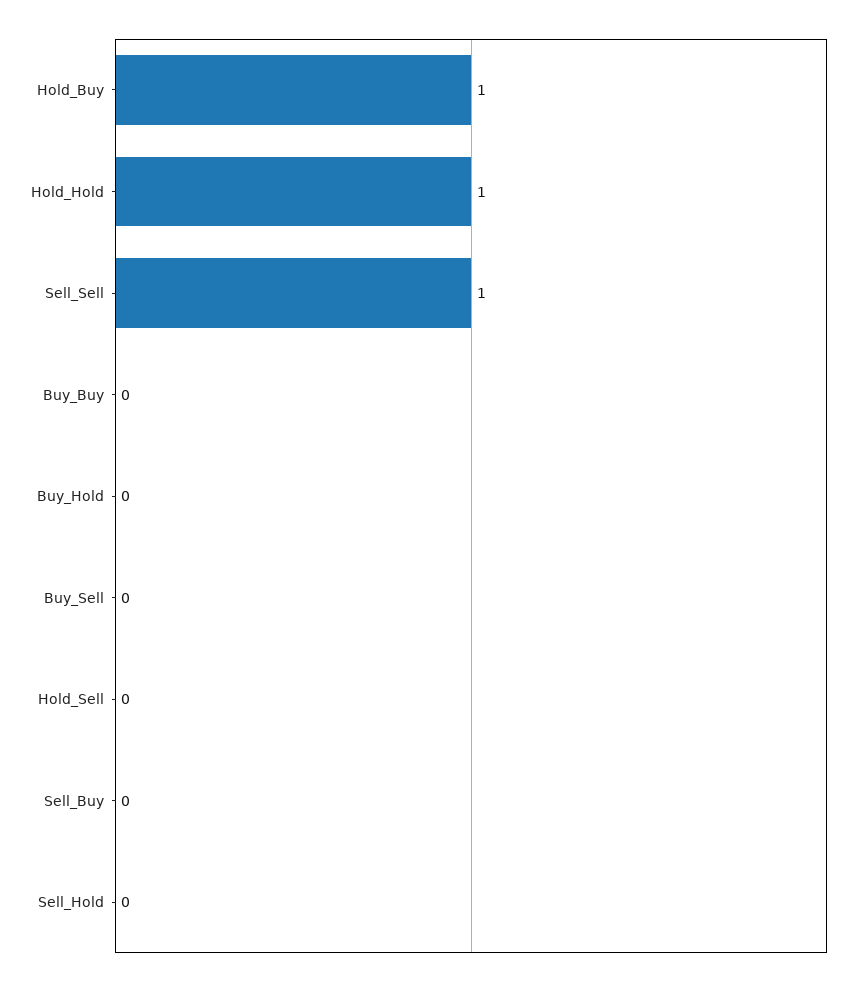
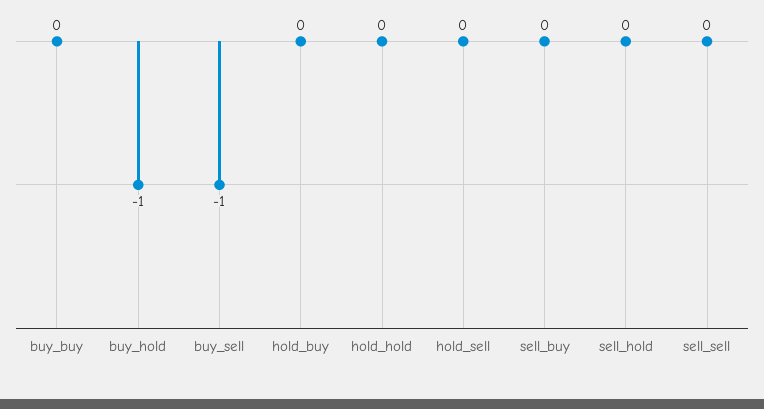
  {
-   "Hold_Buy": 1,
+   "Hold_Buy": 0,
-   "Hold_Hold": 1,
+   "Hold_Hold": 0,
-   "Sell_Sell": 1,
+   "Sell_Sell": 0,
    "Buy_Buy": 0,
-   "Buy_Hold": 0,
+   "Buy_Hold": -1,
-   "Buy_Sell": 0,
+   "Buy_Sell": -1,
    "Hold_Sell": 0,
    "Sell_Buy": 0,
    "Sell_Hold": 0
  }

